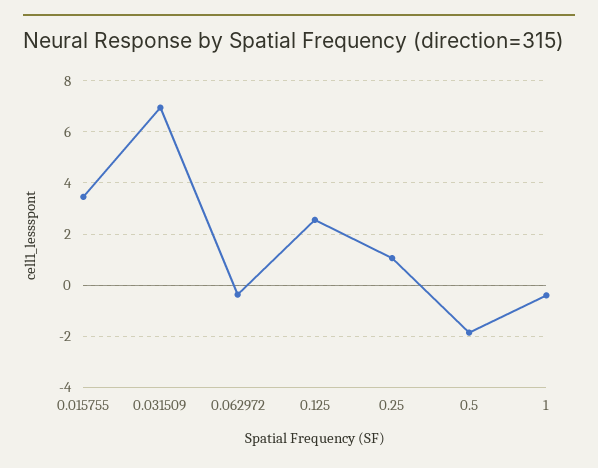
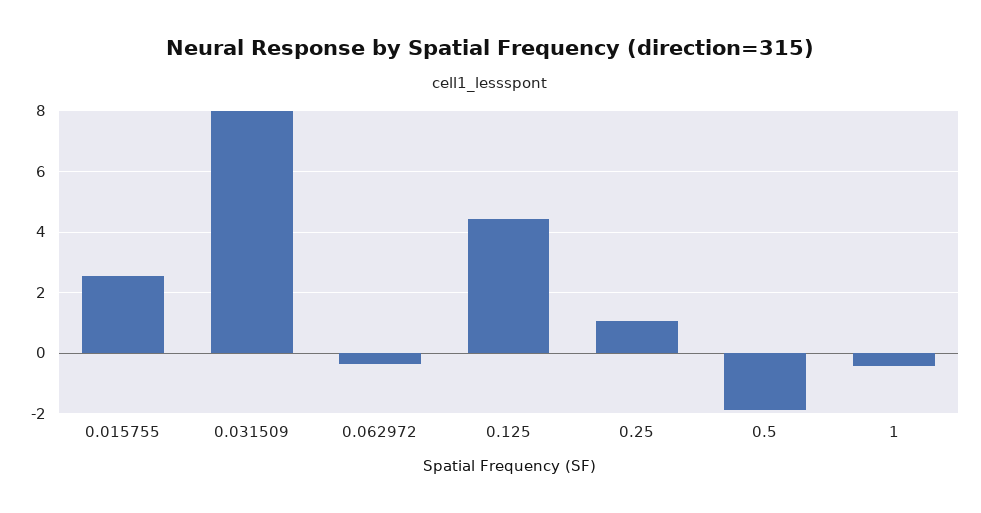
  {
-   "0.015755": 3.5,
+   "0.015755": 2.6,
-   "0.031509": 7,
+   "0.031509": 8,
    "0.062972": -0.4,
-   "0.125": 2.5,
+   "0.125": 4.4,
    "0.25": 1,
    "0.5": -1.8,
    "1": -0.4
  }

